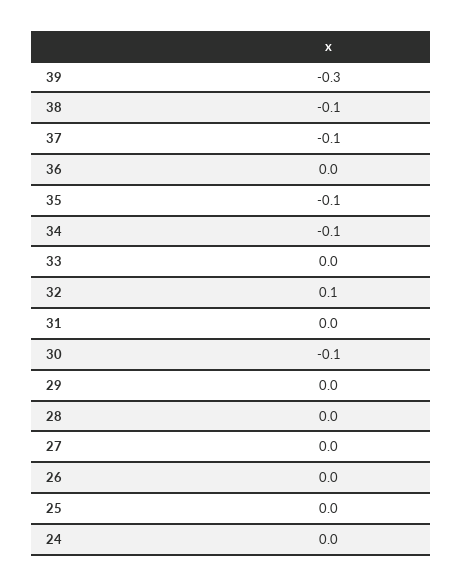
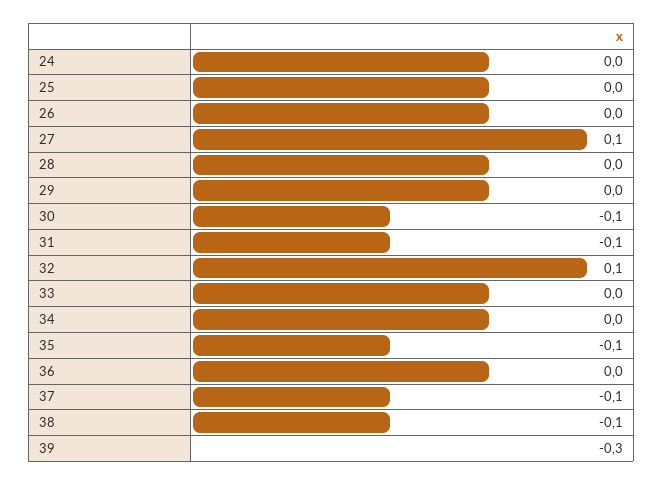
  {
    "39": -0.3,
    "38": -0.1,
    "37": -0.1,
    "36": 0,
    "35": -0.1,
-   "34": -0.1,
+   "34": 0,
    "33": 0,
    "32": 0.1,
-   "31": 0,
+   "31": -0.1,
    "30": -0.1,
    "29": 0,
    "28": 0,
-   "27": 0,
+   "27": 0.1,
    "26": 0,
    "25": 0,
    "24": 0
  }

